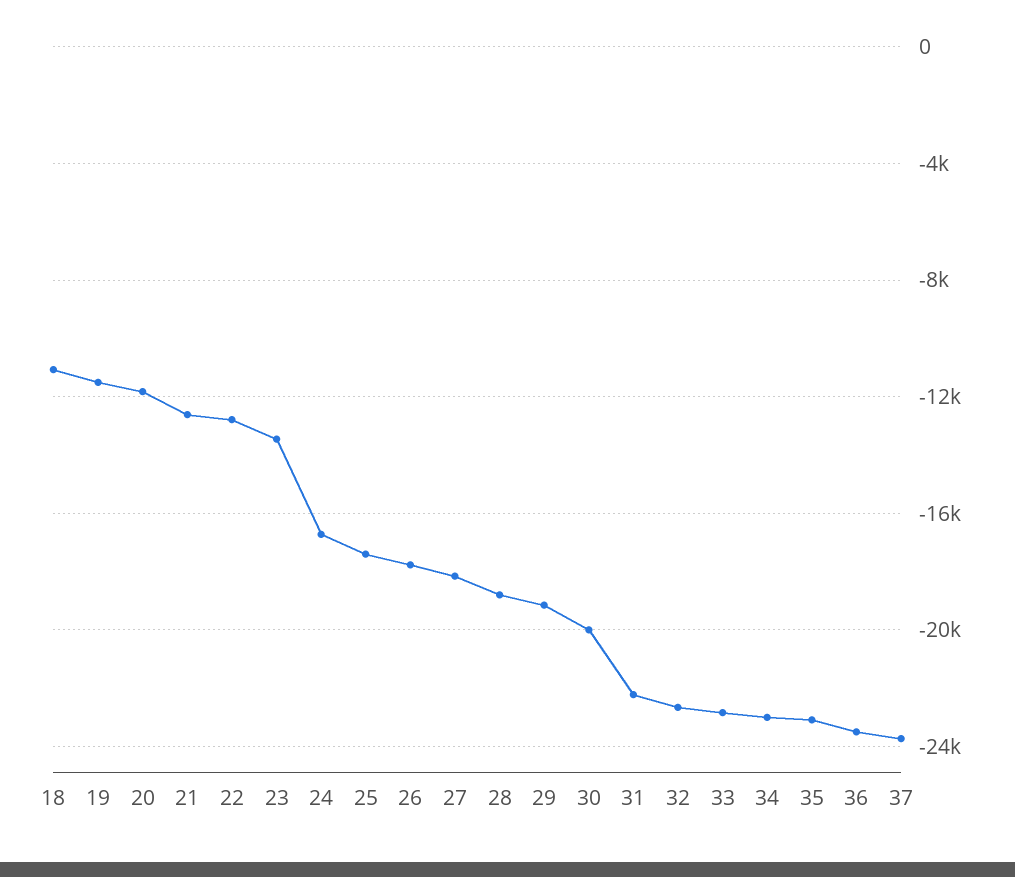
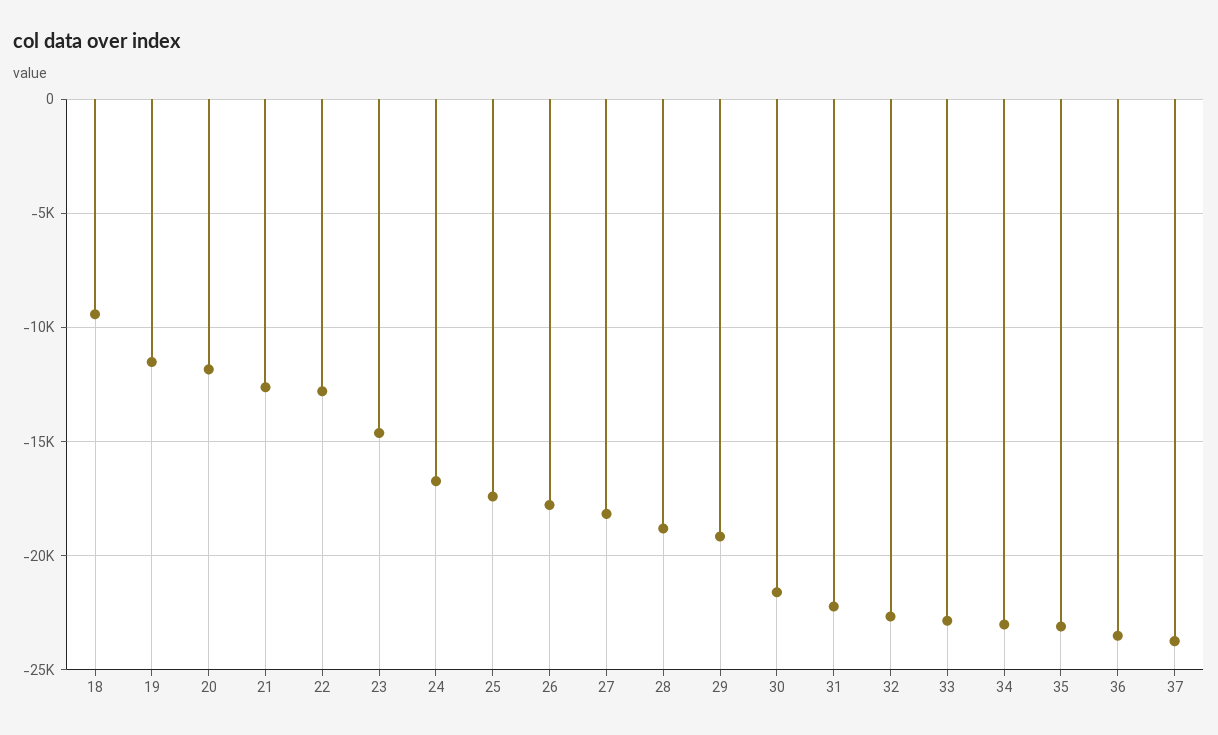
  {
-   "18": -11000,
+   "18": -9500,
    "19": -11500,
    "20": -12000,
    "21": -12500,
    "22": -13000,
-   "23": -13500,
+   "23": -14500,
    "24": -16500,
    "25": -17500,
    "26": -18000,
    "27": -18000,
    "28": -19000,
    "29": -19000,
-   "30": -20000,
+   "30": -21500,
    "31": -22000,
    "32": -22500,
    "33": -23000,
    "34": -23000,
    "35": -23000,
    "36": -23500,
    "37": -23500
  }

